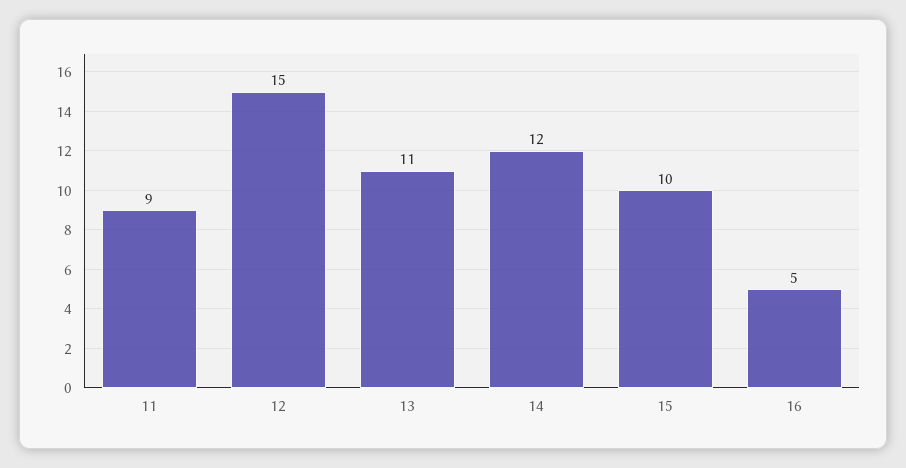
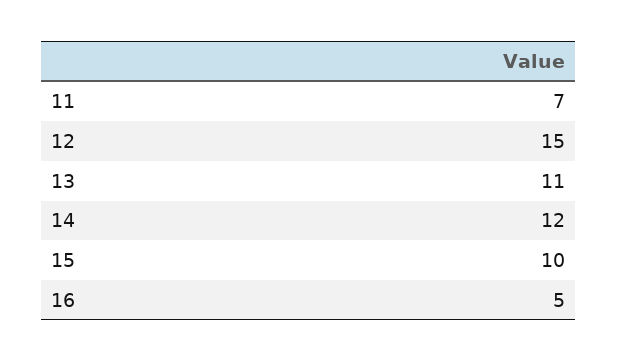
  {
-   "11": 9,
+   "11": 7,
    "12": 15,
    "13": 11,
    "14": 12,
    "15": 10,
    "16": 5
  }

